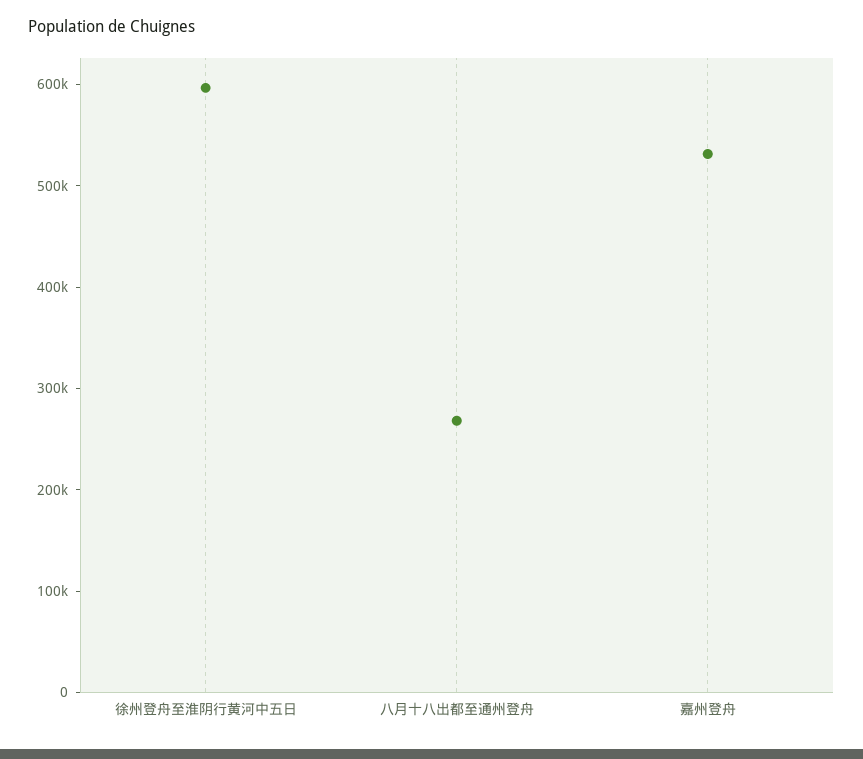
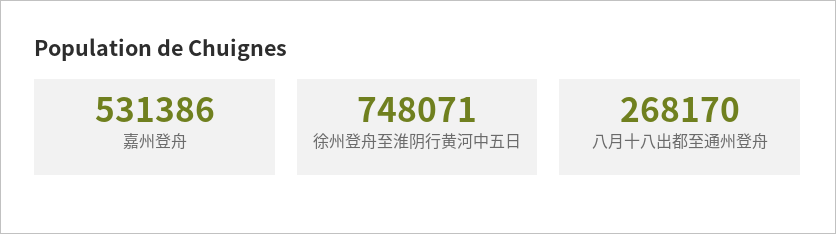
  {
-   "徐州登舟至淮阴行黄河中五日": 600000,
+   "徐州登舟至淮阴行黄河中五日": 748071,
    "八月十八出都至通州登舟": 268170,
    "嘉州登舟": 531386
  }

